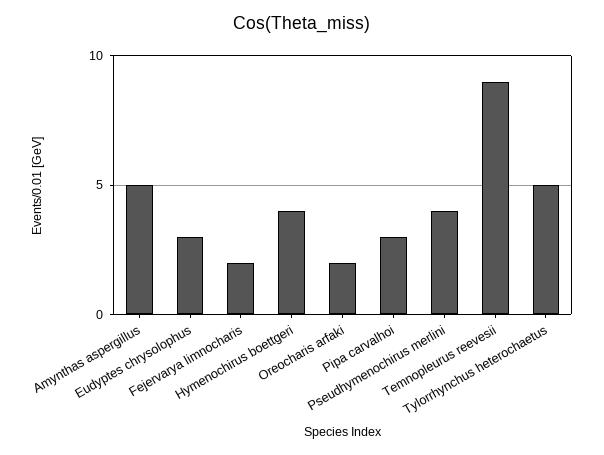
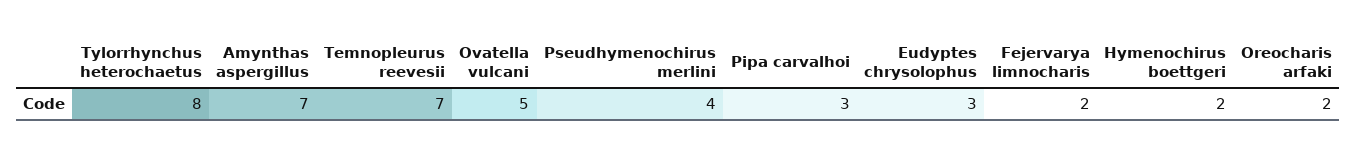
  {
-   "Amynthas aspergillus": 5,
+   "Amynthas aspergillus": 7,
    "Eudyptes chrysolophus": 3,
    "Fejervarya limnocharis": 2,
-   "Hymenochirus boettgeri": 4,
+   "Hymenochirus boettgeri": 2,
    "Oreocharis arfaki": 2,
    "Pipa carvalhoi": 3,
    "Pseudhymenochirus merlini": 4,
-   "Temnopleurus reevesii": 9,
+   "Temnopleurus reevesii": 7,
-   "Tylorrhynchus heterochaetus": 5
+   "Tylorrhynchus heterochaetus": 8,
+   "Ovatella vulcani": 5
  }

